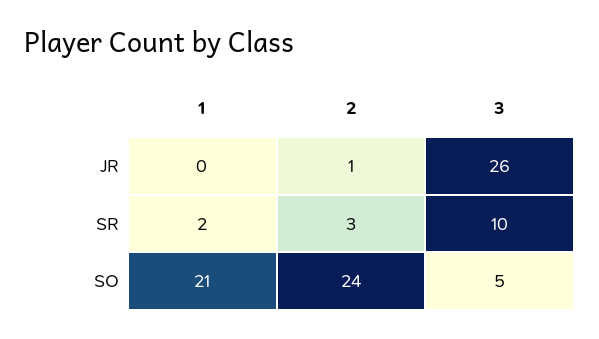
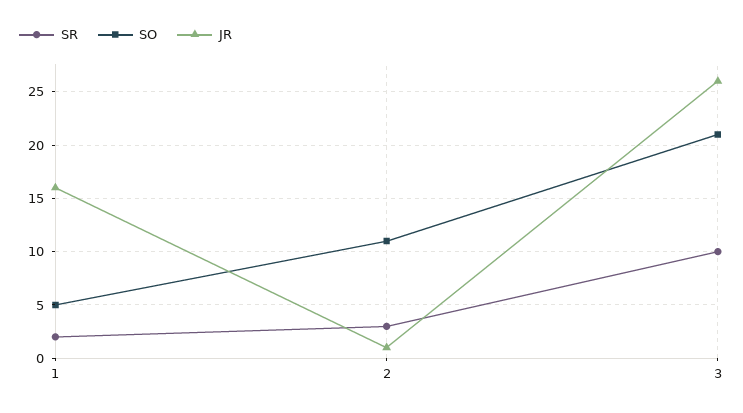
  {
    "JR": {
-     "1": 0,
+     "1": 16,
      "2": 1,
      "3": 26
    },
    "SR": {
      "1": 2,
      "2": 3,
      "3": 10
    },
    "SO": {
-     "1": 21,
+     "1": 5,
-     "2": 24,
+     "2": 11,
-     "3": 5
+     "3": 21
    }
  }

